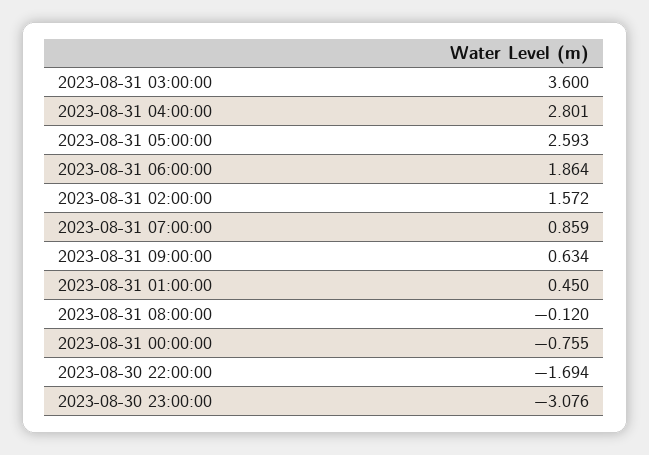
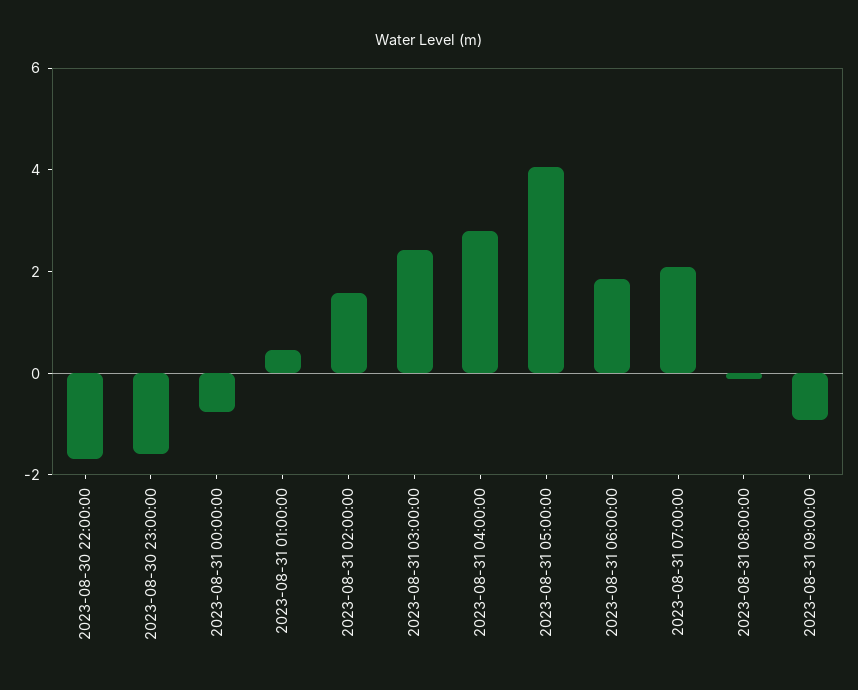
  {
-   "2023-08-31 03:00:00": 3.6,
+   "2023-08-31 03:00:00": 2.5,
    "2023-08-31 04:00:00": 2.801,
-   "2023-08-31 05:00:00": 2.593,
+   "2023-08-31 05:00:00": 4,
    "2023-08-31 06:00:00": 1.864,
    "2023-08-31 02:00:00": 1.572,
-   "2023-08-31 07:00:00": 0.859,
+   "2023-08-31 07:00:00": 2,
-   "2023-08-31 09:00:00": 0.634,
+   "2023-08-31 09:00:00": -1,
    "2023-08-31 01:00:00": 0.45,
    "2023-08-31 08:00:00": -0.12,
    "2023-08-31 00:00:00": -0.755,
    "2023-08-30 22:00:00": -1.694,
-   "2023-08-30 23:00:00": -3.076
+   "2023-08-30 23:00:00": -1.5
  }

